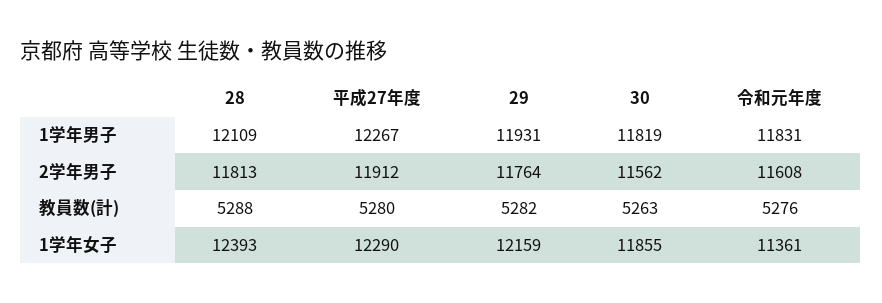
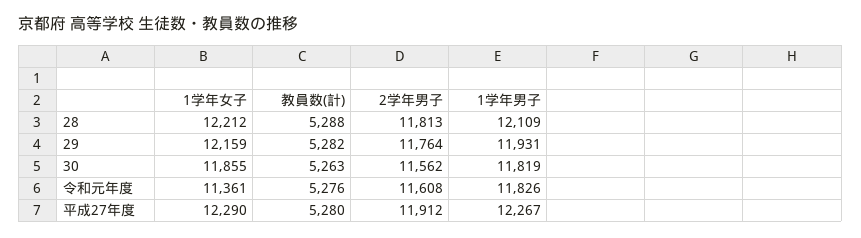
  {
    "28": {
      "1学年男子": 12109,
      "2学年男子": 11813,
      "教員数(計)": 5288,
-     "1学年女子": 12393
+     "1学年女子": 12212
    },
    "平成27年度": {
      "1学年男子": 12267,
      "2学年男子": 11912,
      "教員数(計)": 5280,
      "1学年女子": 12290
    },
    "29": {
      "1学年男子": 11931,
      "2学年男子": 11764,
      "教員数(計)": 5282,
      "1学年女子": 12159
    },
    "30": {
      "1学年男子": 11819,
      "2学年男子": 11562,
      "教員数(計)": 5263,
      "1学年女子": 11855
    },
    "令和元年度": {
-     "1学年男子": 11831,
+     "1学年男子": 11826,
      "2学年男子": 11608,
      "教員数(計)": 5276,
      "1学年女子": 11361
    }
  }

